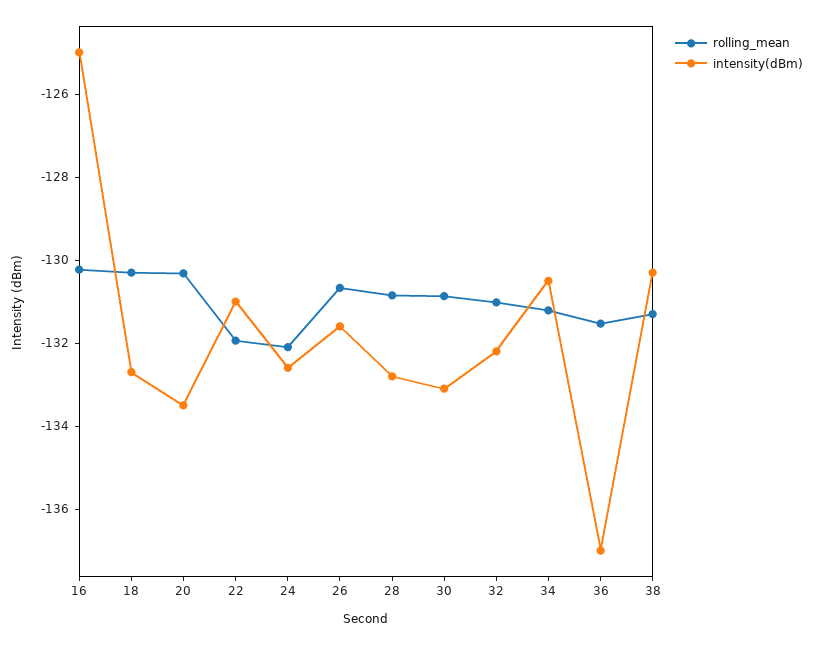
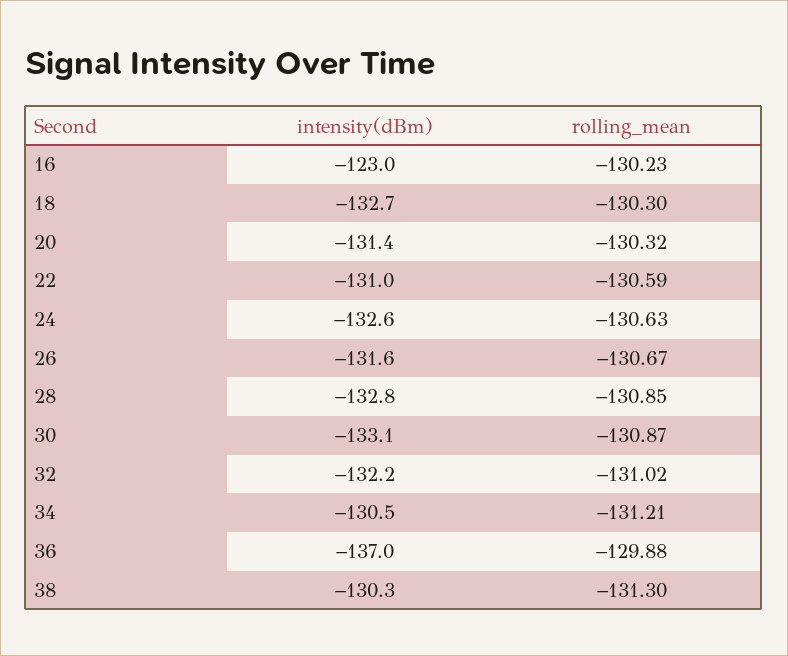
  {
    "rolling_mean": {
      "16": -130.23,
      "18": -130.3,
      "20": -130.32,
-     "22": -132,
+     "22": -130.59,
-     "24": -132,
+     "24": -130.63,
      "26": -130.67,
      "28": -130.85,
      "30": -130.87,
      "32": -131.02,
      "34": -131.21,
-     "36": -131.5,
+     "36": -129.88,
      "38": -131.3
    },
    "intensity(dBm)": {
-     "16": -125,
+     "16": -123,
      "18": -132.7,
-     "20": -133.5,
+     "20": -131.4,
      "22": -131,
      "24": -132.6,
      "26": -131.6,
      "28": -132.8,
      "30": -133.1,
      "32": -132.2,
      "34": -130.5,
      "36": -137,
      "38": -130.3
    }
  }

